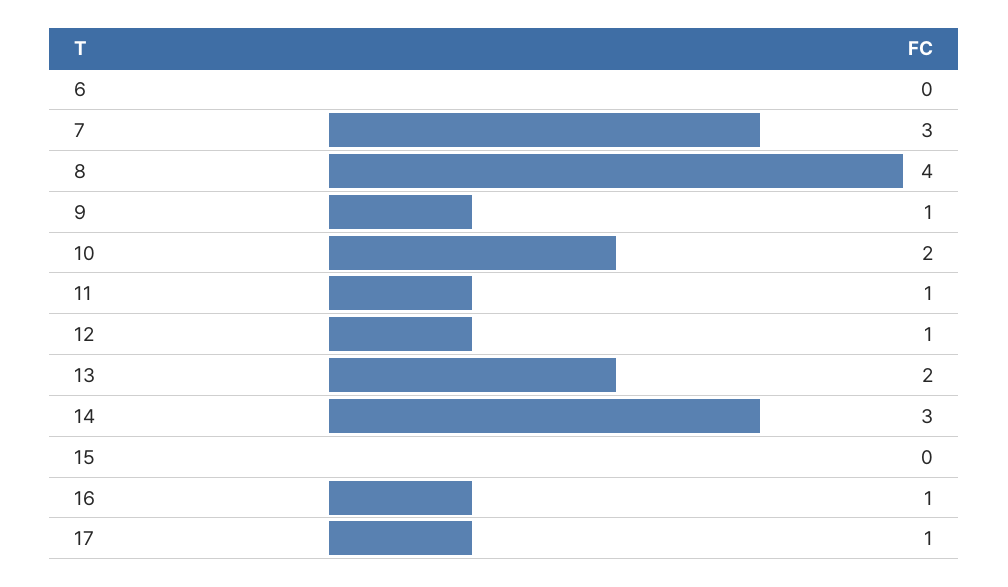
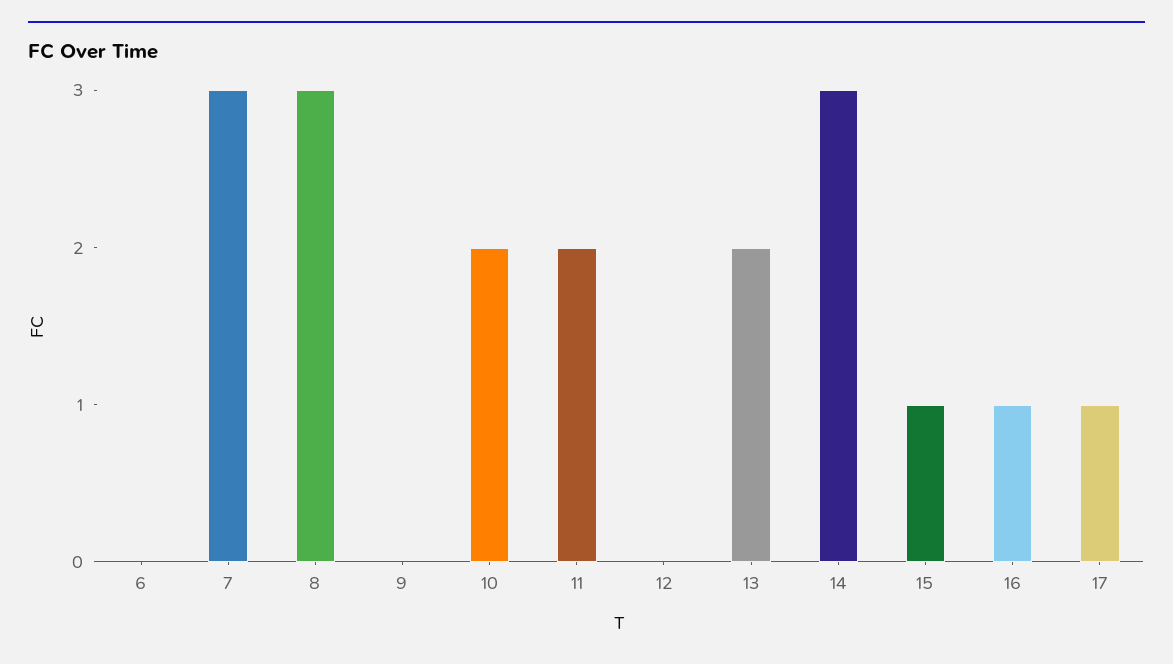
  {
    "6": 0,
    "7": 3,
-   "8": 4,
+   "8": 3,
-   "9": 1,
+   "9": 0,
    "10": 2,
-   "11": 1,
+   "11": 2,
-   "12": 1,
+   "12": 0,
    "13": 2,
    "14": 3,
-   "15": 0,
+   "15": 1,
    "16": 1,
    "17": 1
  }

